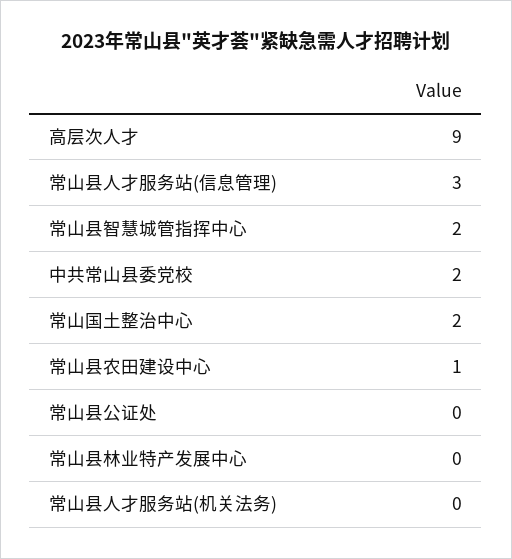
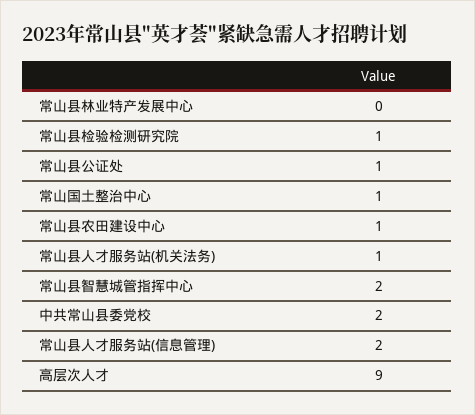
  {
    "高层次人才": 9,
-   "常山县人才服务站(信息管理)": 3,
+   "常山县人才服务站(信息管理)": 2,
    "常山县智慧城管指挥中心": 2,
    "中共常山县委党校": 2,
-   "常山国土整治中心": 2,
+   "常山国土整治中心": 1,
    "常山县农田建设中心": 1,
-   "常山县公证处": 0,
+   "常山县公证处": 1,
    "常山县林业特产发展中心": 0,
-   "常山县人才服务站(机关法务)": 0
+   "常山县人才服务站(机关法务)": 1,
+   "常山县检验检测研究院": 1
  }

